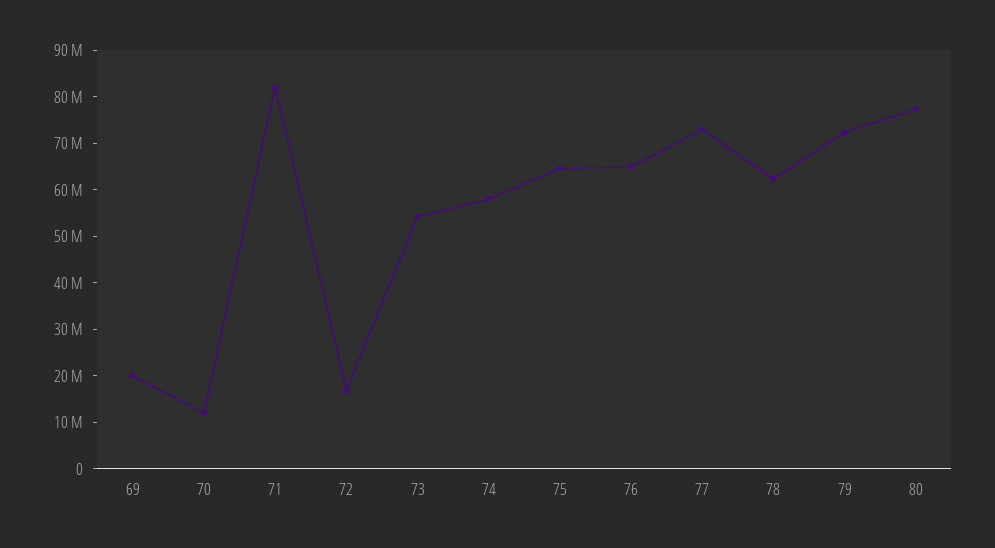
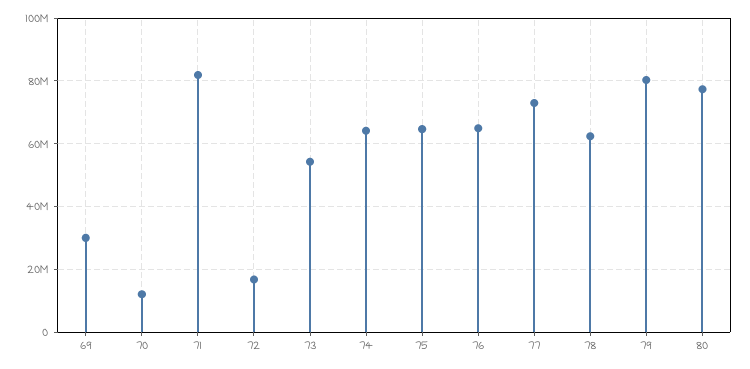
  {
-   "69": 20000000,
+   "69": 30000000,
    "70": 12000000,
    "71": 82000000,
    "72": 16000000,
    "73": 54000000,
-   "74": 58000000,
+   "74": 64000000,
    "75": 64000000,
    "76": 64000000,
    "77": 72000000,
    "78": 62000000,
-   "79": 72000000,
+   "79": 80000000,
    "80": 78000000
  }

